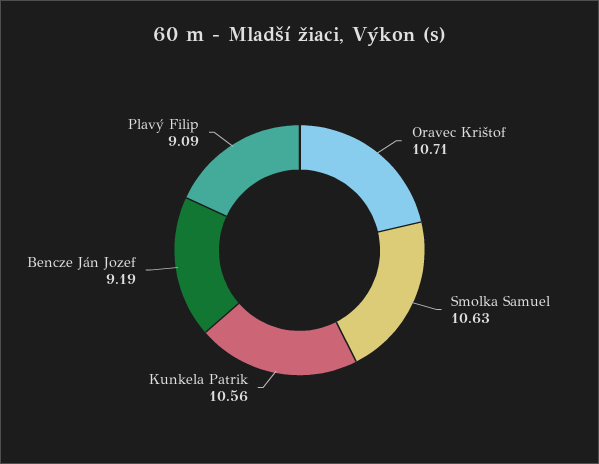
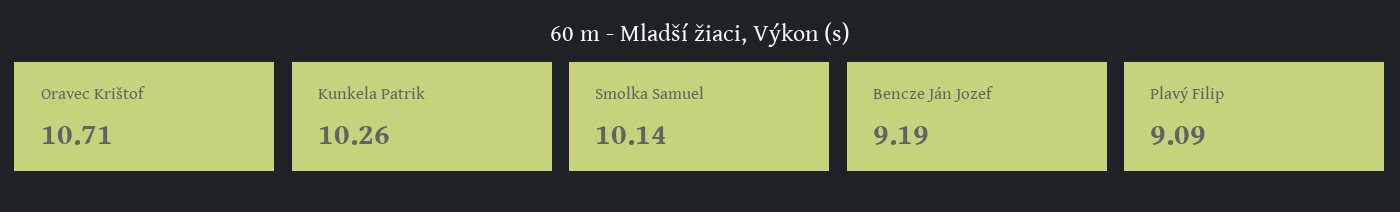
  {
    "Oravec Krištof": 10.71,
-   "Smolka Samuel": 10.63,
+   "Smolka Samuel": 10.14,
-   "Kunkela Patrik": 10.56,
+   "Kunkela Patrik": 10.26,
    "Bencze Ján Jozef": 9.19,
    "Plavý Filip": 9.09
  }

